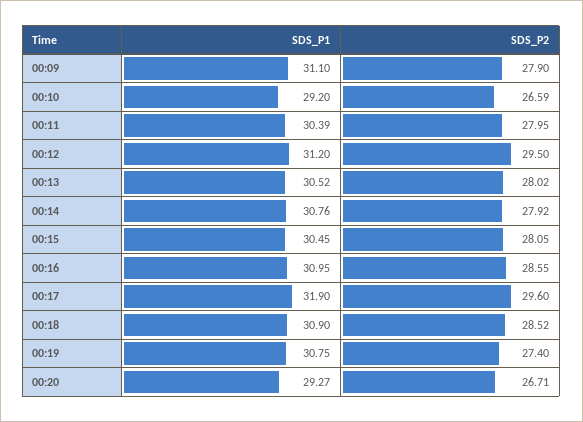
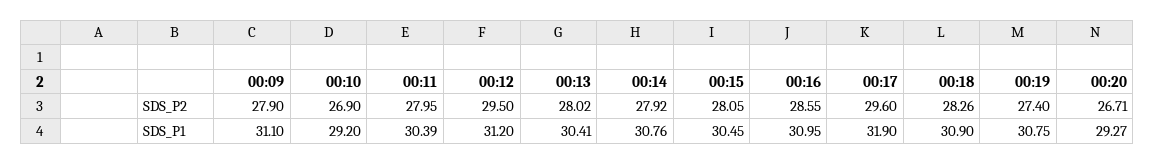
  {
    "SDS_P1": {
      "00:09": 31.1,
      "00:10": 29.2,
      "00:11": 30.39,
      "00:12": 31.2,
-     "00:13": 30.52,
+     "00:13": 30.41,
      "00:14": 30.76,
      "00:15": 30.45,
      "00:16": 30.95,
      "00:17": 31.9,
      "00:18": 30.9,
      "00:19": 30.75,
      "00:20": 29.27
    },
    "SDS_P2": {
      "00:09": 27.9,
-     "00:10": 26.59,
+     "00:10": 26.9,
      "00:11": 27.95,
      "00:12": 29.5,
      "00:13": 28.02,
      "00:14": 27.92,
      "00:15": 28.05,
      "00:16": 28.55,
      "00:17": 29.6,
-     "00:18": 28.52,
+     "00:18": 28.26,
      "00:19": 27.4,
      "00:20": 26.71
    }
  }

